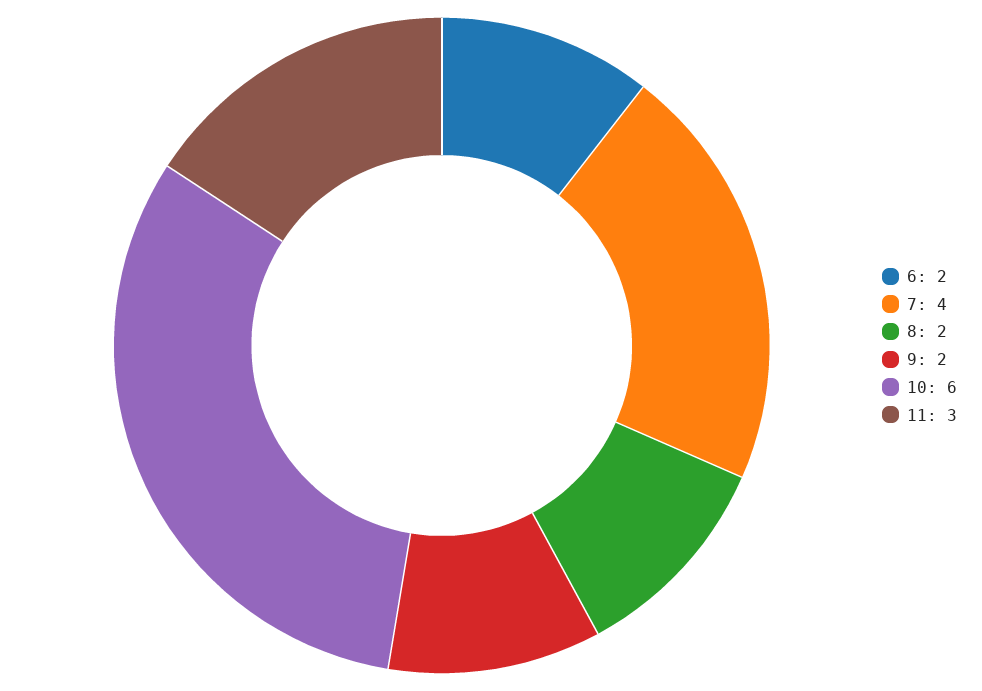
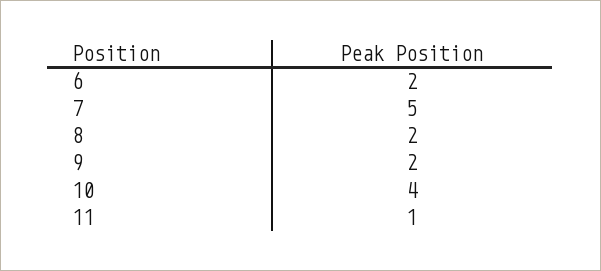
  {
    "6": 2,
-   "7": 4,
+   "7": 5,
    "8": 2,
    "9": 2,
-   "10": 6,
+   "10": 4,
-   "11": 3
+   "11": 1
  }

